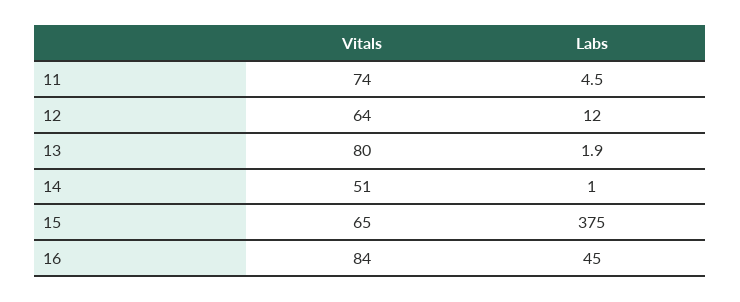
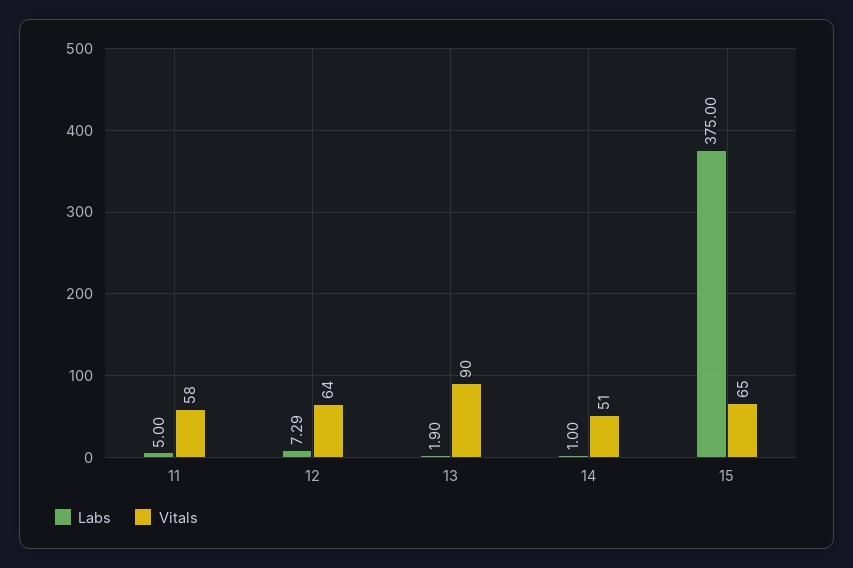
  {
    "Vitals": {
-     "11": 74,
+     "11": 58,
      "12": 64,
-     "13": 80,
+     "13": 90,
      "14": 51,
-     "15": 65,
+     "15": 65
-     "16": 84
    },
    "Labs": {
-     "11": 4.5,
+     "11": 5,
-     "12": 12,
+     "12": 7.29,
      "13": 1.9,
      "14": 1,
-     "15": 375,
+     "15": 375
-     "16": 45
    }
  }

